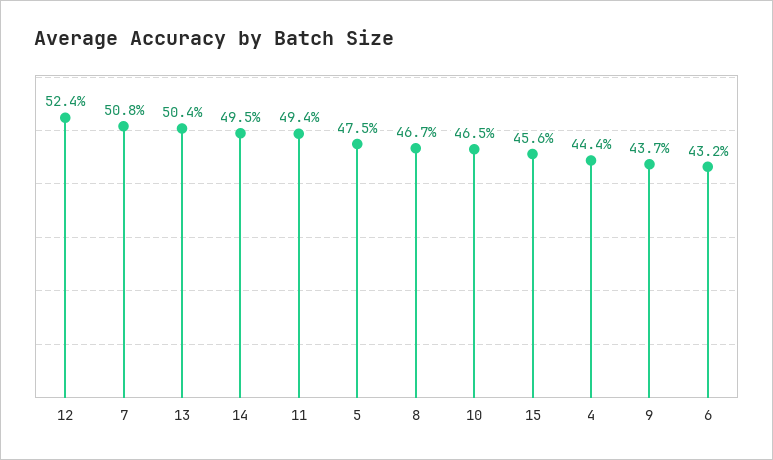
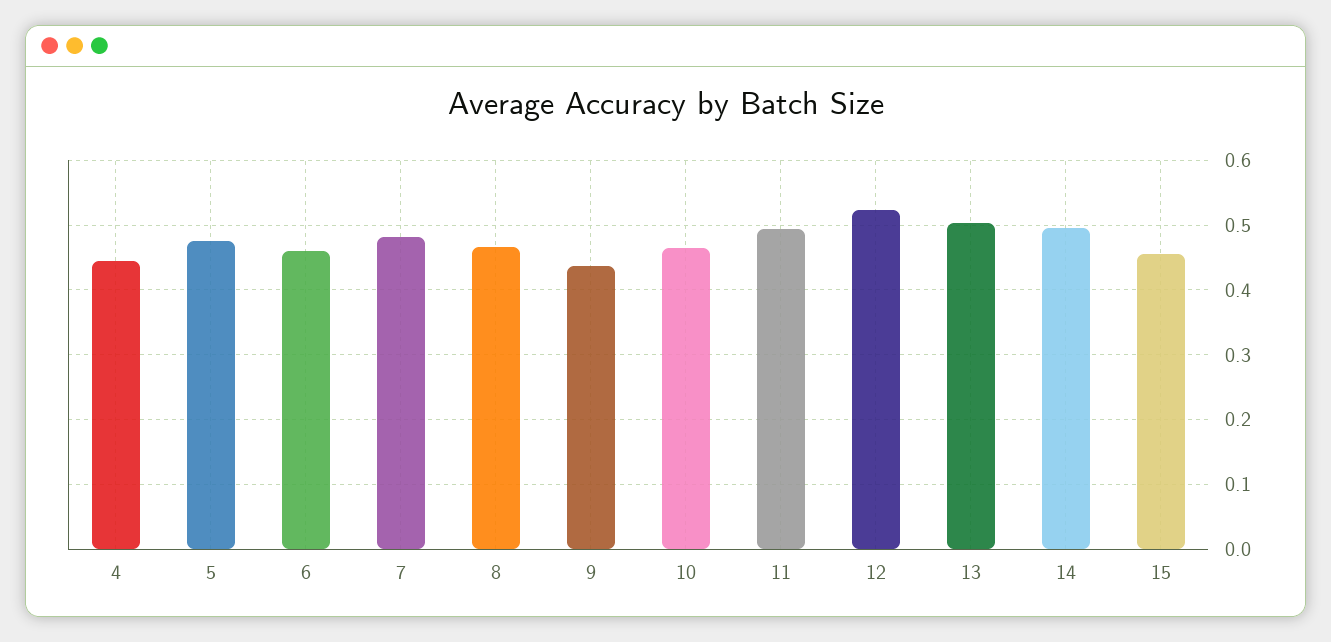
  {
    "12": 0.524,
-   "7": 0.508,
+   "7": 0.48,
    "13": 0.504,
    "14": 0.495,
    "11": 0.494,
    "5": 0.475,
    "8": 0.467,
    "10": 0.465,
    "15": 0.456,
    "4": 0.444,
    "9": 0.437,
-   "6": 0.432
+   "6": 0.46
  }

